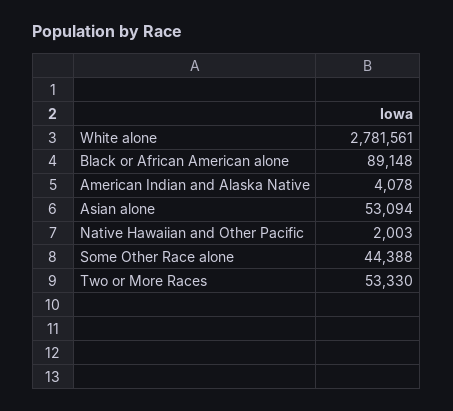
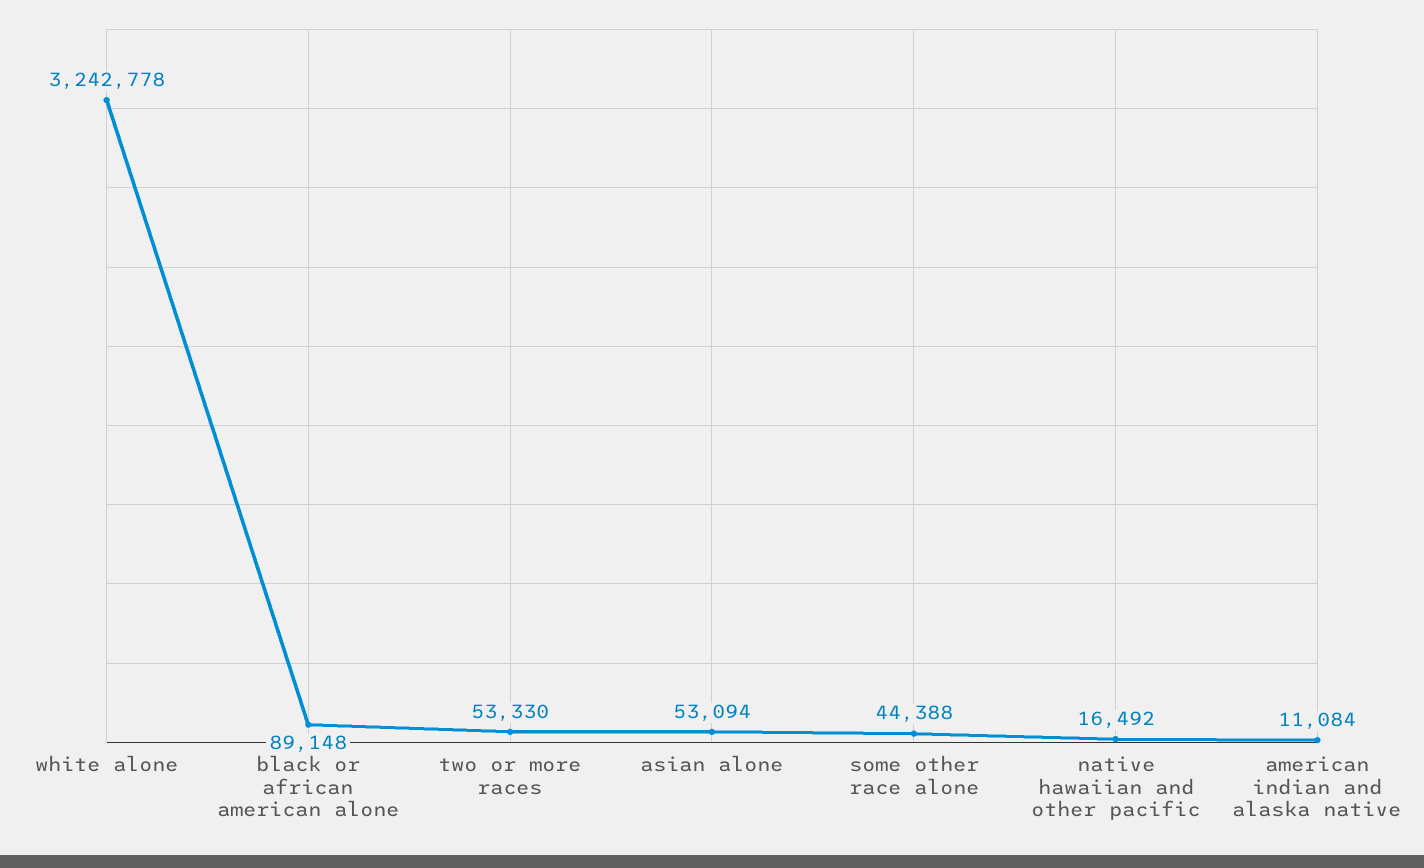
  {
-   "White alone": 2781561,
+   "White alone": 3242778,
    "Black or African American alone": 89148,
-   "American Indian and Alaska Native": 4078,
+   "American Indian and Alaska Native": 11084,
    "Asian alone": 53094,
-   "Native Hawaiian and Other Pacific": 2003,
+   "Native Hawaiian and Other Pacific": 16492,
    "Some Other Race alone": 44388,
    "Two or More Races": 53330
  }

